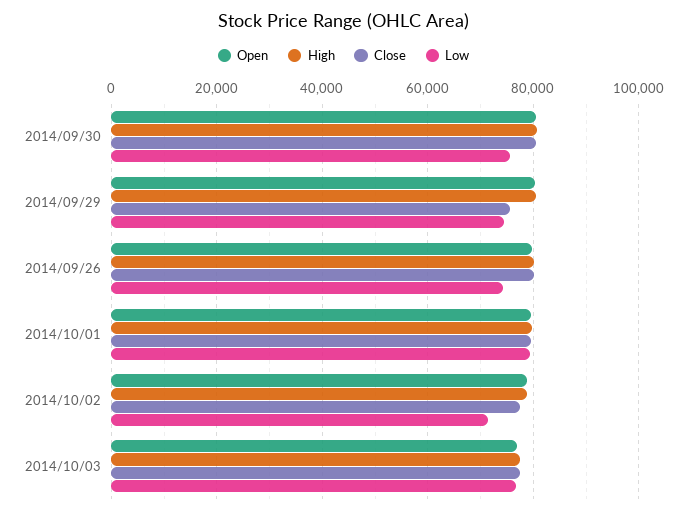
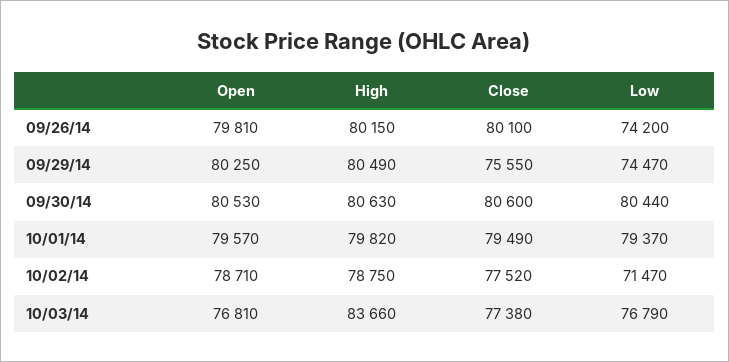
  {
    "Open": {
      "2014/09/30": 80530,
      "2014/09/29": 80250,
      "2014/09/26": 79810,
      "2014/10/01": 79570,
      "2014/10/02": 78710,
      "2014/10/03": 76810
    },
    "High": {
      "2014/09/30": 80630,
      "2014/09/29": 80490,
      "2014/09/26": 80150,
      "2014/10/01": 79820,
      "2014/10/02": 78750,
-     "2014/10/03": 78000
+     "2014/10/03": 83660
    },
    "Close": {
      "2014/09/30": 80600,
      "2014/09/29": 75550,
      "2014/09/26": 80100,
      "2014/10/01": 79490,
      "2014/10/02": 77520,
      "2014/10/03": 77380
    },
    "Low": {
-     "2014/09/30": 76000,
+     "2014/09/30": 80440,
      "2014/09/29": 74470,
      "2014/09/26": 74200,
      "2014/10/01": 79370,
      "2014/10/02": 71470,
      "2014/10/03": 76790
    }
  }

